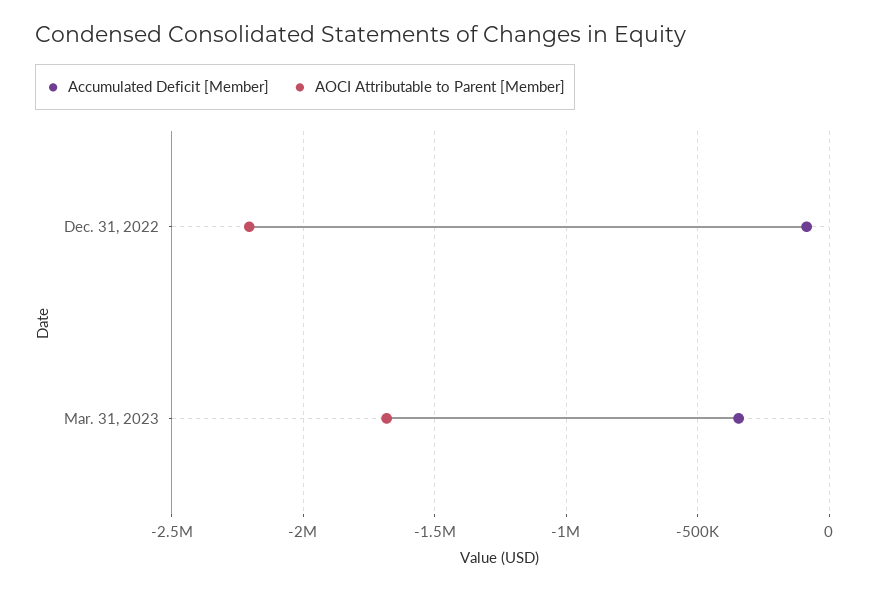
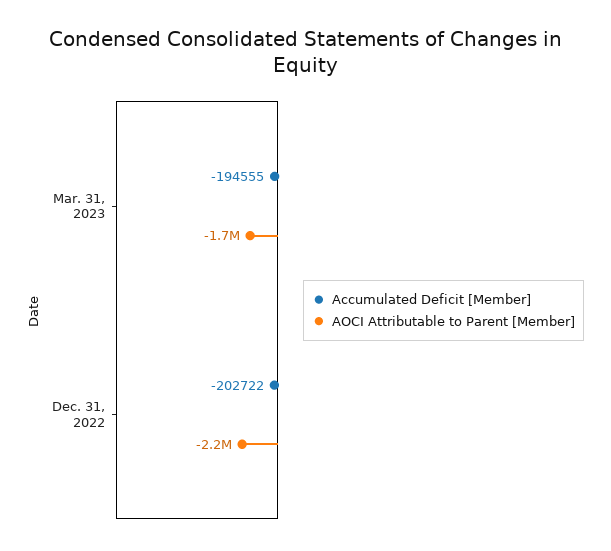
  {
    "Accumulated Deficit [Member]": {
-     "Dec. 31, 2022": -100000,
+     "Dec. 31, 2022": -202722,
-     "Mar. 31, 2023": -350000
+     "Mar. 31, 2023": -194555
    },
    "AOCI Attributable to Parent [Member]": {
      "Dec. 31, 2022": -2200000,
      "Mar. 31, 2023": -1700000
    }
  }

